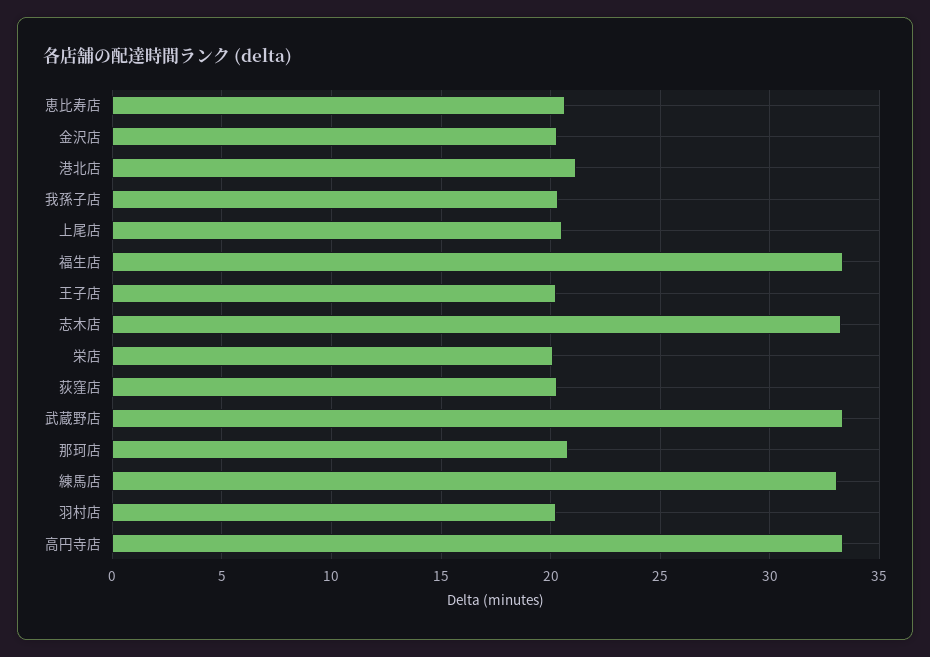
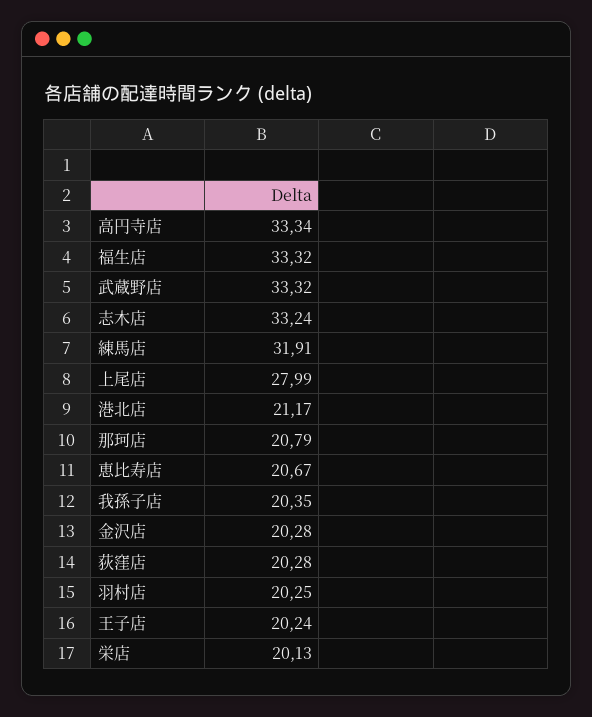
  {
    "恵比寿店": 20.67,
    "金沢店": 20.28,
    "港北店": 21.17,
    "我孫子店": 20.35,
-   "上尾店": 20.5,
+   "上尾店": 27.99,
    "福生店": 33.32,
    "王子店": 20.24,
    "志木店": 33.24,
    "栄店": 20.13,
    "荻窪店": 20.28,
    "武蔵野店": 33.32,
    "那珂店": 20.79,
-   "練馬店": 33,
+   "練馬店": 31.91,
    "羽村店": 20.25,
    "高円寺店": 33.34
  }

